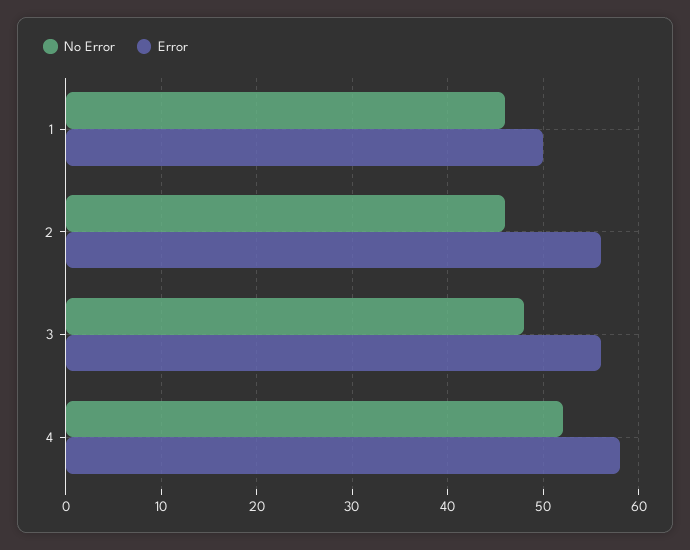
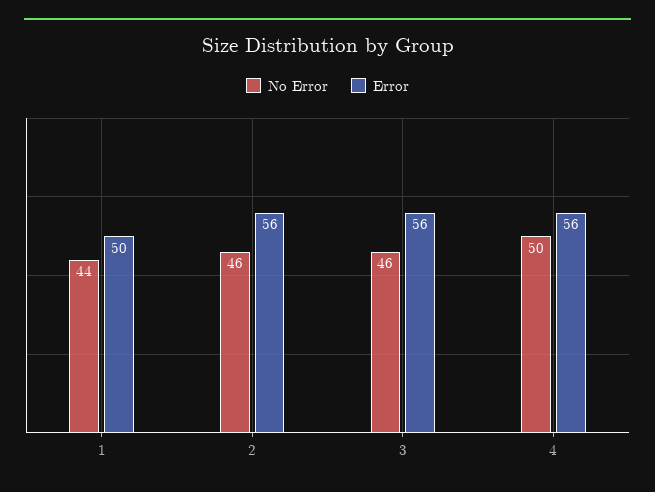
  {
    "No Error": {
-     "1": 46,
+     "1": 44,
      "2": 46,
-     "3": 48,
+     "3": 46,
-     "4": 52
+     "4": 50
    },
    "Error": {
      "1": 50,
      "2": 56,
      "3": 56,
-     "4": 58
+     "4": 56
    }
  }

